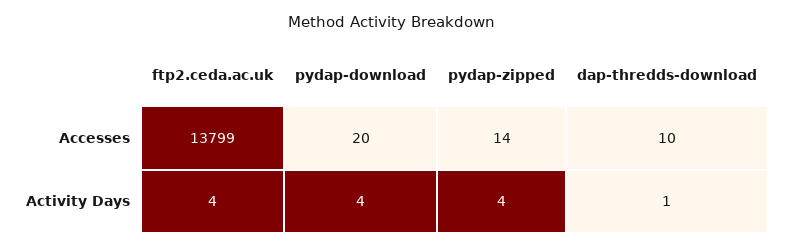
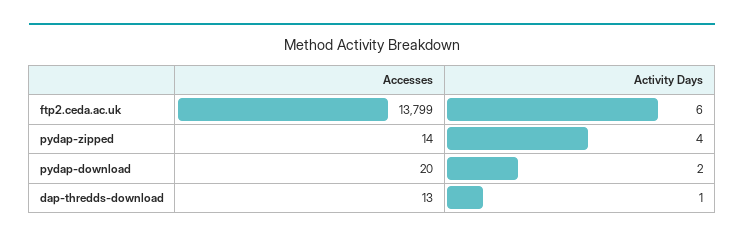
  {
    "ftp2.ceda.ac.uk": {
      "Accesses": 13799,
-     "Activity Days": 4
+     "Activity Days": 6
    },
    "pydap-download": {
      "Accesses": 20,
-     "Activity Days": 4
+     "Activity Days": 2
    },
    "pydap-zipped": {
      "Accesses": 14,
      "Activity Days": 4
    },
    "dap-thredds-download": {
-     "Accesses": 10,
+     "Accesses": 13,
      "Activity Days": 1
    }
  }

